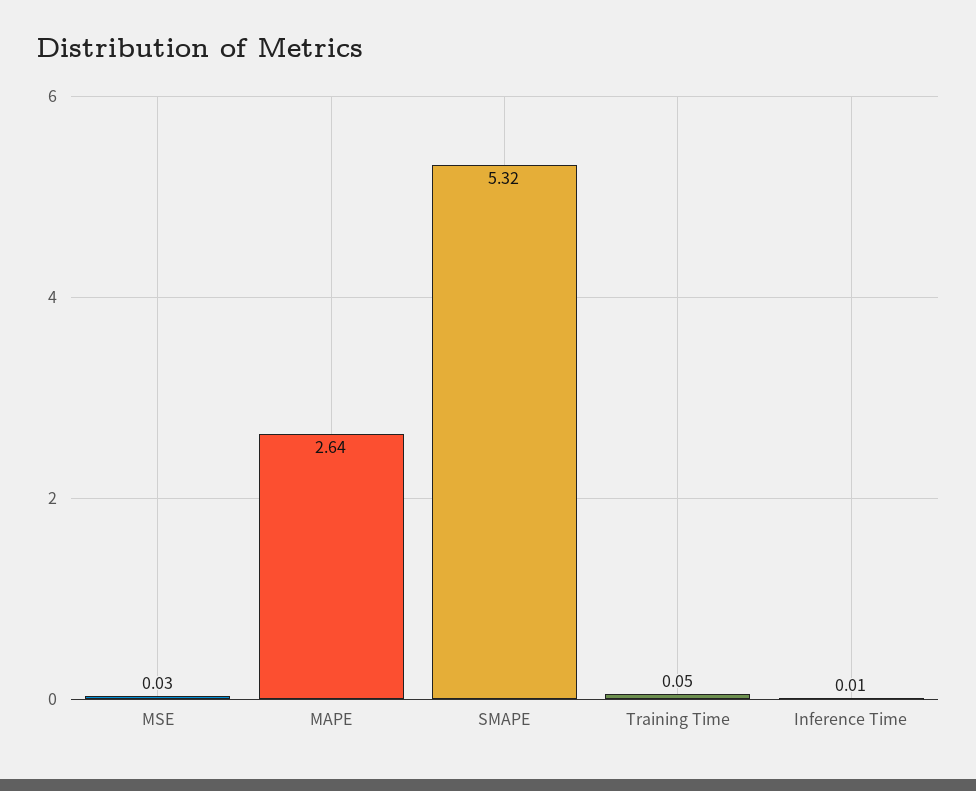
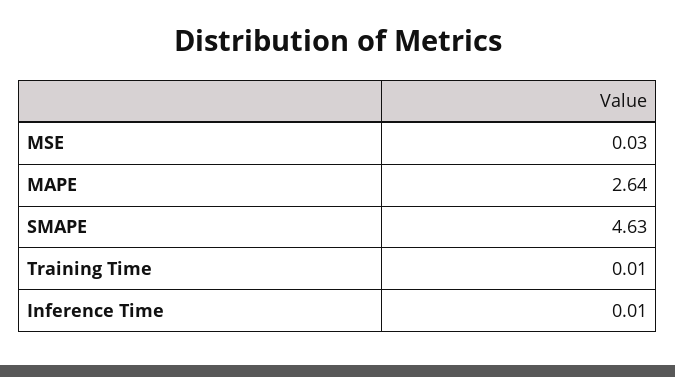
  {
    "MSE": 0.03,
    "MAPE": 2.64,
-   "SMAPE": 5.32,
+   "SMAPE": 4.63,
-   "Training Time": 0.05,
+   "Training Time": 0.01,
    "Inference Time": 0.01
  }

